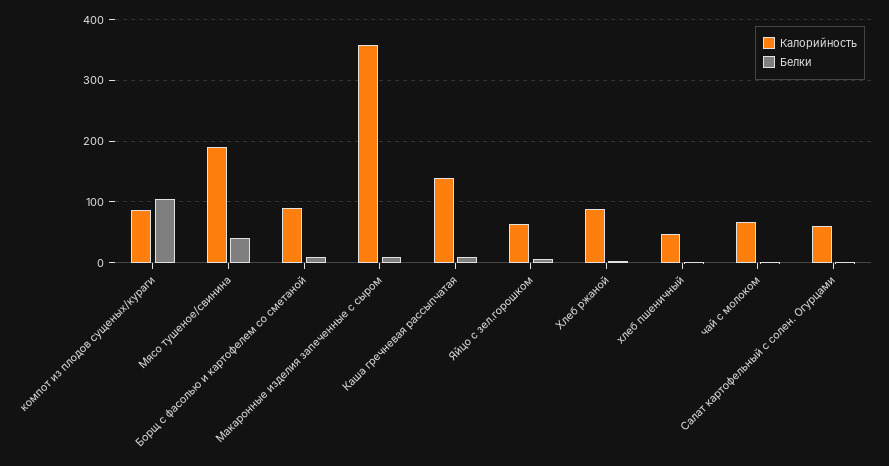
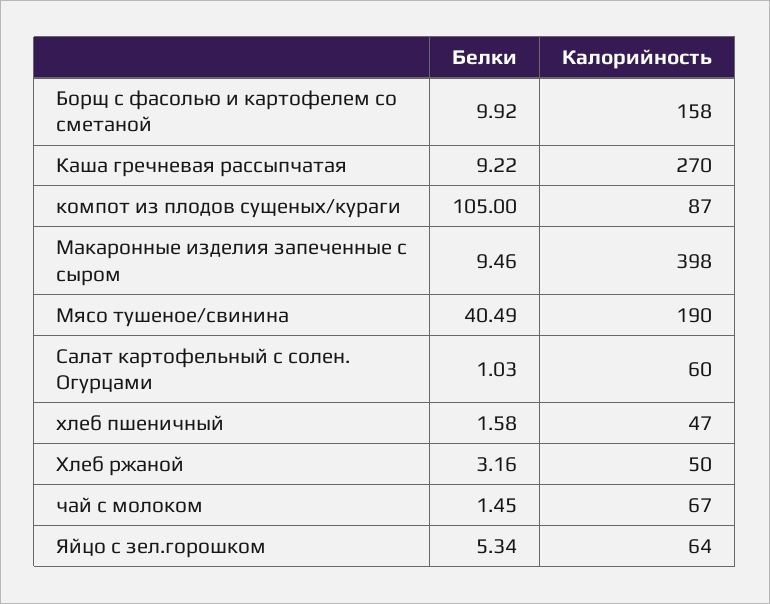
  {
    "Калорийность": {
      "компот из плодов сущеных/кураги": 87,
      "Мясо тушеное/свинина": 190,
-     "Борщ с фасолью и картофелем со сметаной": 90,
+     "Борщ с фасолью и картофелем со сметаной": 158,
-     "Макаронные изделия запеченные с сыром": 360,
+     "Макаронные изделия запеченные с сыром": 398,
-     "Каша гречневая рассыпчатая": 140,
+     "Каша гречневая рассыпчатая": 270,
      "Яйцо с зел.горошком": 64,
-     "Хлеб ржаной": 90,
+     "Хлеб ржаной": 50,
      "хлеб пшеничный": 47,
      "чай с молоком": 67,
      "Салат картофельный с солен. Огурцами": 60
    },
    "Белки": {
      "компот из плодов сущеных/кураги": 105,
      "Мясо тушеное/свинина": 40.49,
      "Борщ с фасолью и картофелем со сметаной": 9.92,
      "Макаронные изделия запеченные с сыром": 9.46,
      "Каша гречневая рассыпчатая": 9.22,
      "Яйцо с зел.горошком": 5.34,
      "Хлеб ржаной": 3.16,
      "хлеб пшеничный": 1.58,
      "чай с молоком": 1.45,
      "Салат картофельный с солен. Огурцами": 1.03
    }
  }

